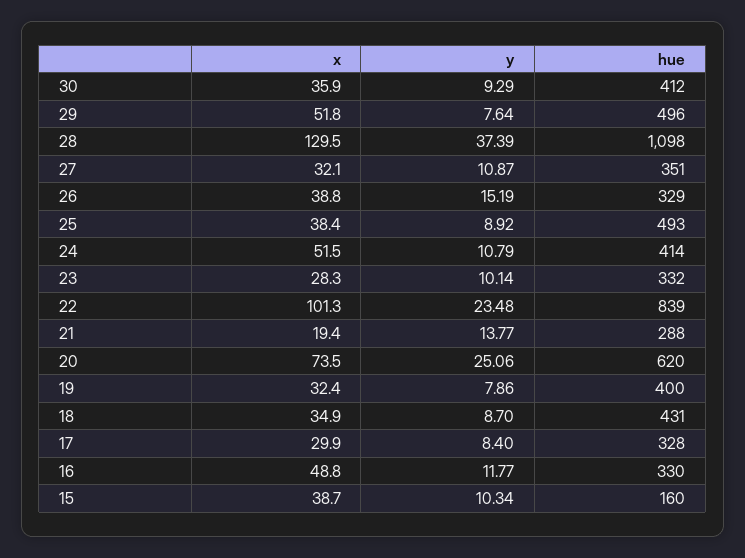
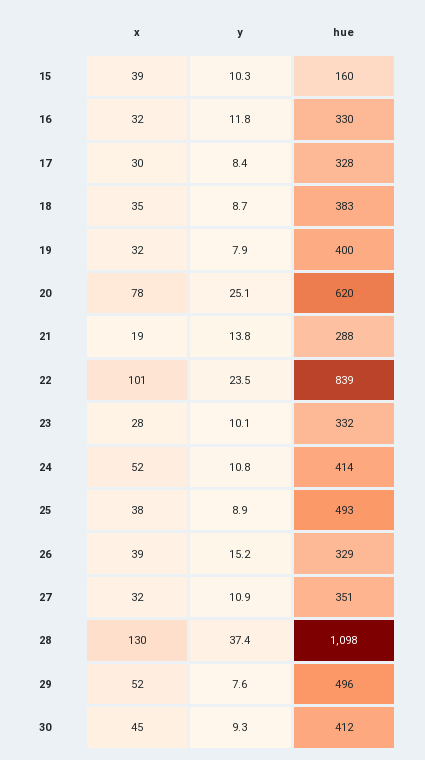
  {
    "x": {
-     "30": 35.9,
+     "30": 45,
      "29": 51.8,
      "28": 129.5,
      "27": 32.1,
      "26": 38.8,
      "25": 38.4,
      "24": 51.5,
      "23": 28.3,
      "22": 101.3,
      "21": 19.4,
-     "20": 73.5,
+     "20": 78,
      "19": 32.4,
      "18": 34.9,
      "17": 29.9,
-     "16": 48.8,
+     "16": 32,
      "15": 38.7
    },
    "y": {
      "30": 9.29,
      "29": 7.64,
      "28": 37.39,
      "27": 10.87,
      "26": 15.19,
      "25": 8.92,
      "24": 10.79,
      "23": 10.14,
      "22": 23.48,
      "21": 13.77,
      "20": 25.06,
      "19": 7.86,
      "18": 8.7,
      "17": 8.4,
      "16": 11.77,
      "15": 10.34
    },
    "hue": {
      "30": 412,
      "29": 496,
      "28": 1098,
      "27": 351,
      "26": 329,
      "25": 493,
      "24": 414,
      "23": 332,
      "22": 839,
      "21": 288,
      "20": 620,
      "19": 400,
-     "18": 431,
+     "18": 383,
      "17": 328,
      "16": 330,
      "15": 160
    }
  }

